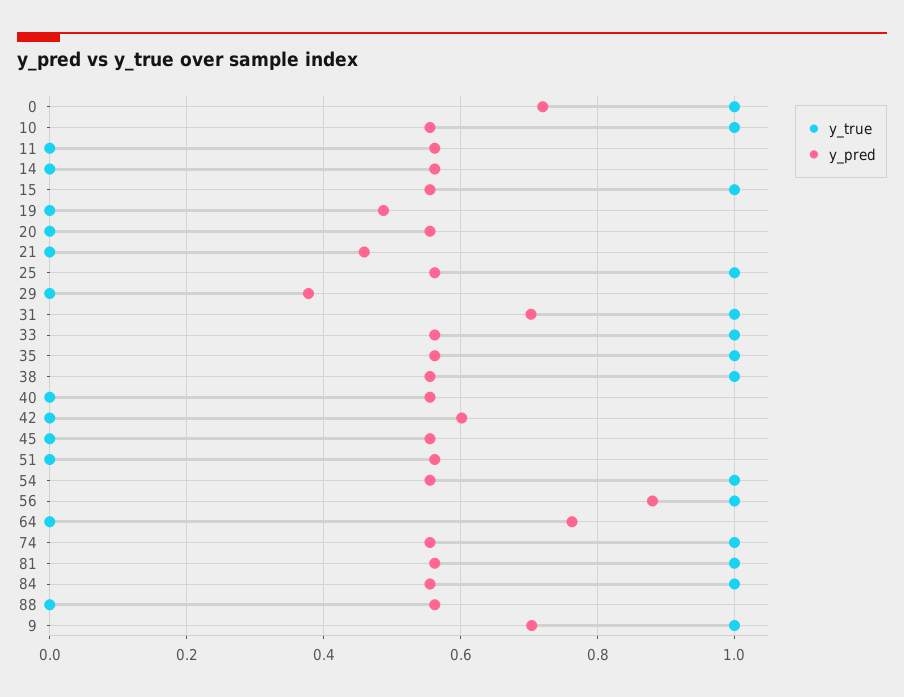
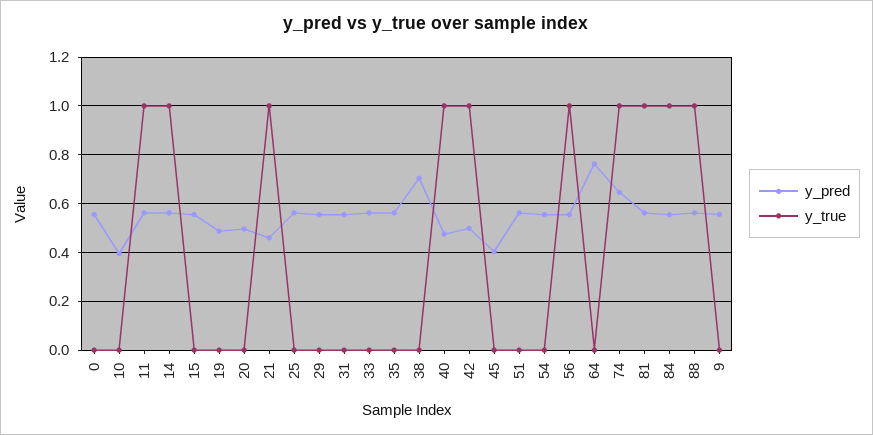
  {
    "y_true": {
-     "0": 1,
+     "0": 0,
-     "10": 1,
+     "10": 0,
-     "11": 0,
+     "11": 1,
-     "14": 0,
+     "14": 1,
-     "15": 1,
+     "15": 0,
      "19": 0,
      "20": 0,
-     "21": 0,
+     "21": 1,
-     "25": 1,
+     "25": 0,
      "29": 0,
-     "31": 1,
+     "31": 0,
-     "33": 1,
+     "33": 0,
-     "35": 1,
+     "35": 0,
-     "38": 1,
+     "38": 0,
-     "40": 0,
+     "40": 1,
-     "42": 0,
+     "42": 1,
      "45": 0,
      "51": 0,
-     "54": 1,
+     "54": 0,
      "56": 1,
      "64": 0,
      "74": 1,
      "81": 1,
      "84": 1,
-     "88": 0,
+     "88": 1,
-     "9": 1
+     "9": 0
    },
    "y_pred": {
-     "0": 0.72,
+     "0": 0.55,
-     "10": 0.56,
+     "10": 0.4,
      "11": 0.56,
      "14": 0.56,
      "15": 0.56,
      "19": 0.48,
-     "20": 0.56,
+     "20": 0.5,
      "21": 0.46,
      "25": 0.56,
-     "29": 0.38,
+     "29": 0.55,
-     "31": 0.7,
+     "31": 0.55,
      "33": 0.56,
      "35": 0.56,
-     "38": 0.56,
+     "38": 0.7,
-     "40": 0.56,
+     "40": 0.475,
-     "42": 0.6,
+     "42": 0.5,
-     "45": 0.56,
+     "45": 0.4,
      "51": 0.56,
      "54": 0.56,
-     "56": 0.88,
+     "56": 0.55,
      "64": 0.76,
-     "74": 0.56,
+     "74": 0.65,
      "81": 0.56,
      "84": 0.56,
      "88": 0.56,
-     "9": 0.7
+     "9": 0.55
    }
  }

